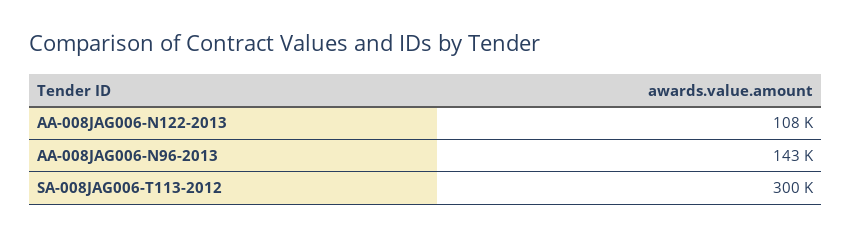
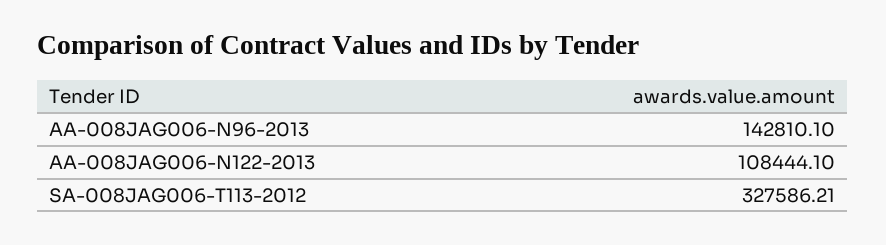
  {
    "AA-008JAG006-N122-2013": 108444.1,
    "AA-008JAG006-N96-2013": 142810.1,
-   "SA-008JAG006-T113-2012": 300000
+   "SA-008JAG006-T113-2012": 327586.21
  }

